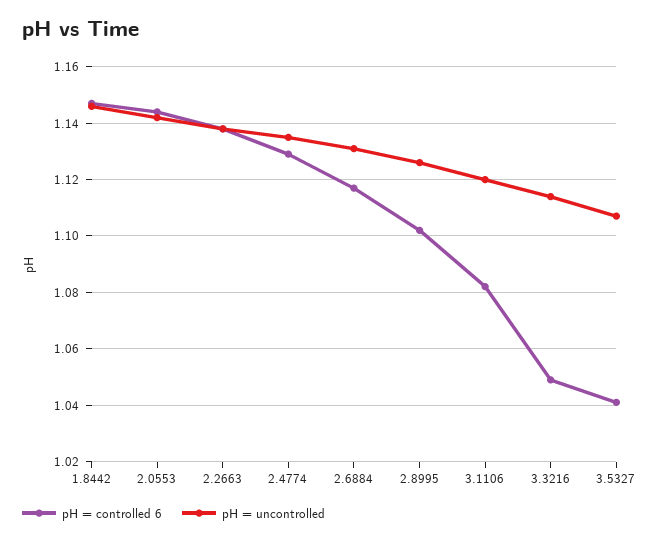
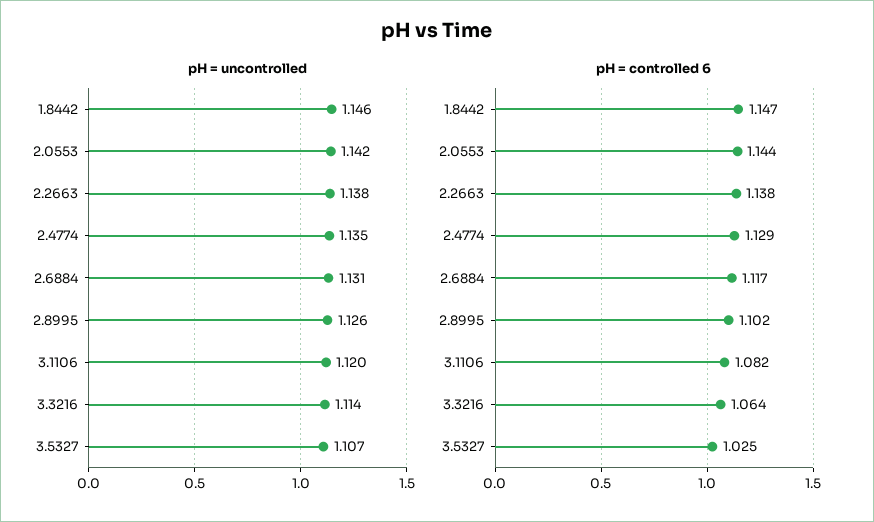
  {
    "pH = controlled 6": {
      "1.8442": 1.147,
      "2.0553": 1.144,
      "2.2663": 1.138,
      "2.4774": 1.129,
      "2.6884": 1.117,
      "2.8995": 1.102,
      "3.1106": 1.082,
-     "3.3216": 1.05,
+     "3.3216": 1.064,
-     "3.5327": 1.04
+     "3.5327": 1.025
    },
    "pH = uncontrolled": {
      "1.8442": 1.146,
      "2.0553": 1.142,
      "2.2663": 1.138,
      "2.4774": 1.135,
      "2.6884": 1.131,
      "2.8995": 1.126,
      "3.1106": 1.12,
      "3.3216": 1.114,
      "3.5327": 1.107
    }
  }

